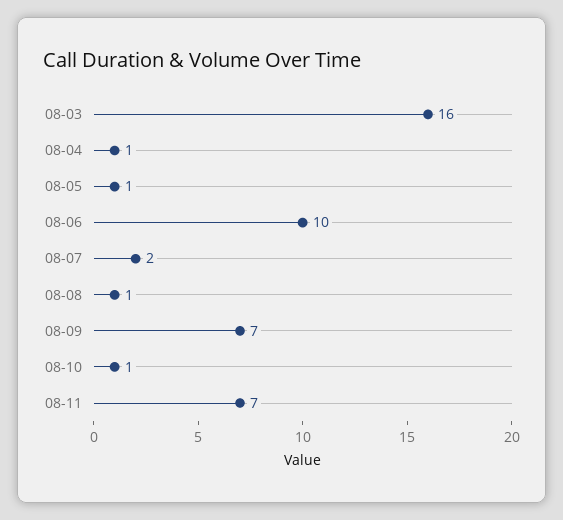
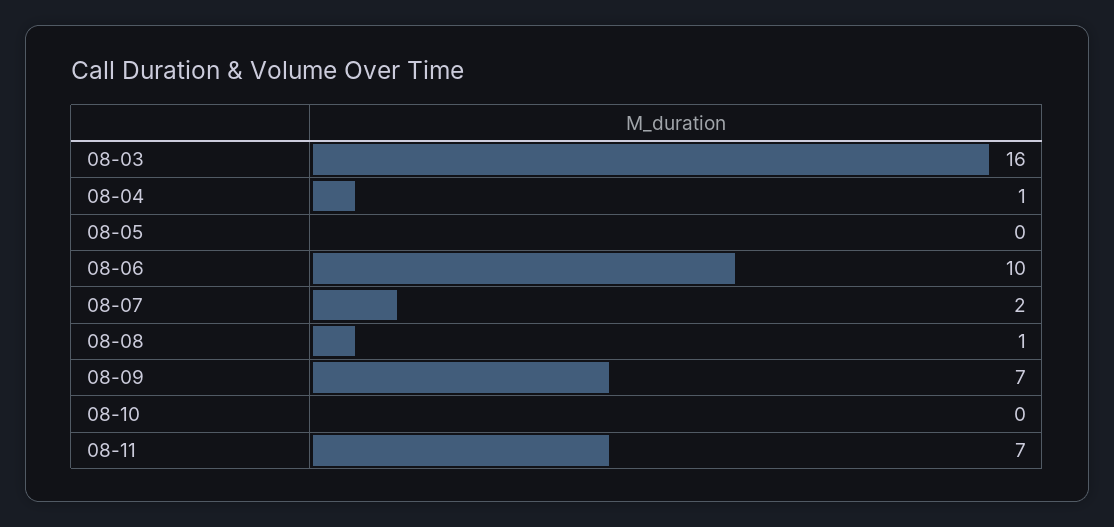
  {
    "08-03": 16,
    "08-04": 1,
-   "08-05": 1,
+   "08-05": 0,
    "08-06": 10,
    "08-07": 2,
    "08-08": 1,
    "08-09": 7,
-   "08-10": 1,
+   "08-10": 0,
    "08-11": 7
  }

